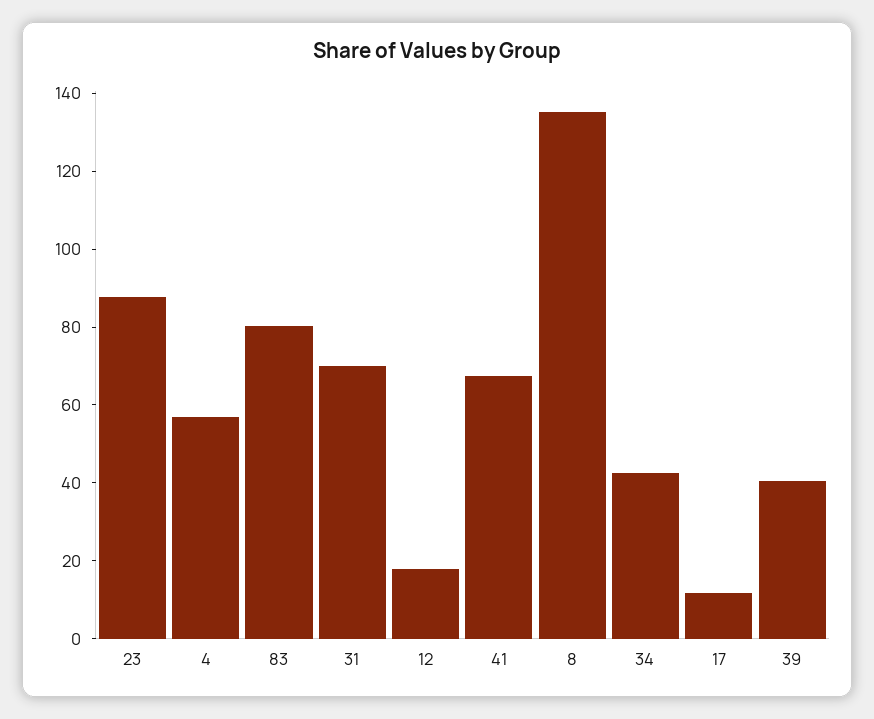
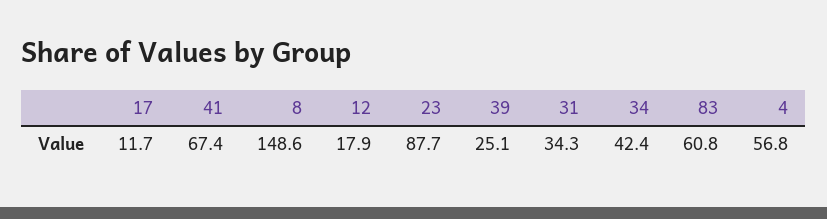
  {
    "23": 87.7,
    "4": 56.8,
-   "83": 80,
+   "83": 60.8,
-   "31": 70,
+   "31": 34.3,
    "12": 17.9,
    "41": 67.4,
-   "8": 135,
+   "8": 148.6,
    "34": 42.4,
    "17": 11.7,
-   "39": 40
+   "39": 25.1
  }

